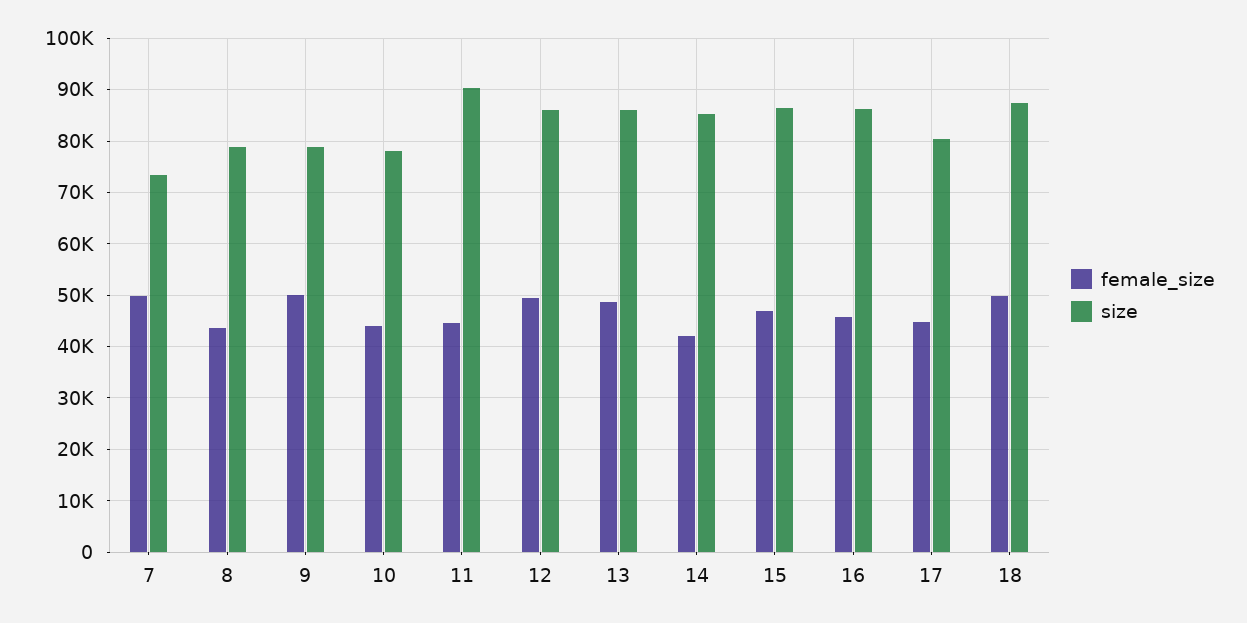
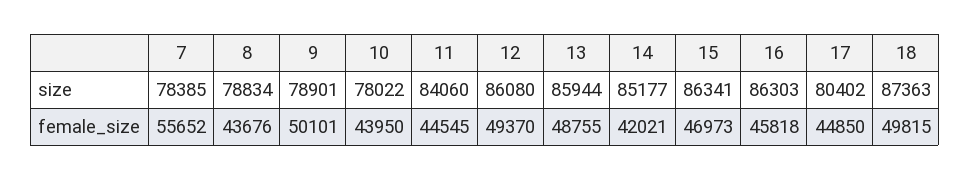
  {
    "female_size": {
-     "7": 50000,
+     "7": 55652,
      "8": 43676,
      "9": 50101,
      "10": 43950,
      "11": 44545,
      "12": 49370,
      "13": 48755,
      "14": 42021,
      "15": 46973,
      "16": 45818,
      "17": 44850,
      "18": 49815
    },
    "size": {
-     "7": 74000,
+     "7": 78385,
      "8": 78834,
      "9": 78901,
      "10": 78022,
-     "11": 90000,
+     "11": 84060,
      "12": 86080,
      "13": 85944,
      "14": 85177,
      "15": 86341,
      "16": 86303,
      "17": 80402,
      "18": 87363
    }
  }

